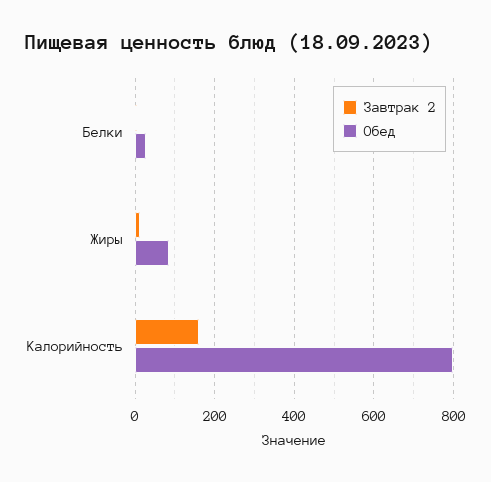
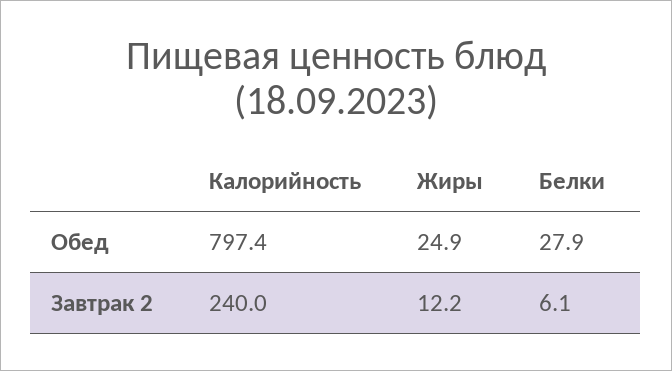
  {
    "Завтрак 2": {
      "Белки": 6.1,
      "Жиры": 12.2,
-     "Калорийность": 160
+     "Калорийность": 240
    },
    "Обед": {
      "Белки": 27.9,
-     "Жиры": 80,
+     "Жиры": 24.9,
      "Калорийность": 797.4
    }
  }

